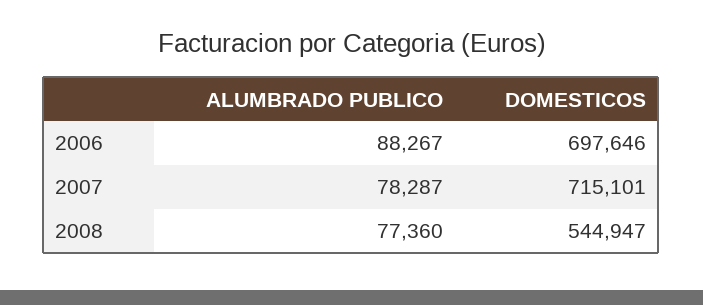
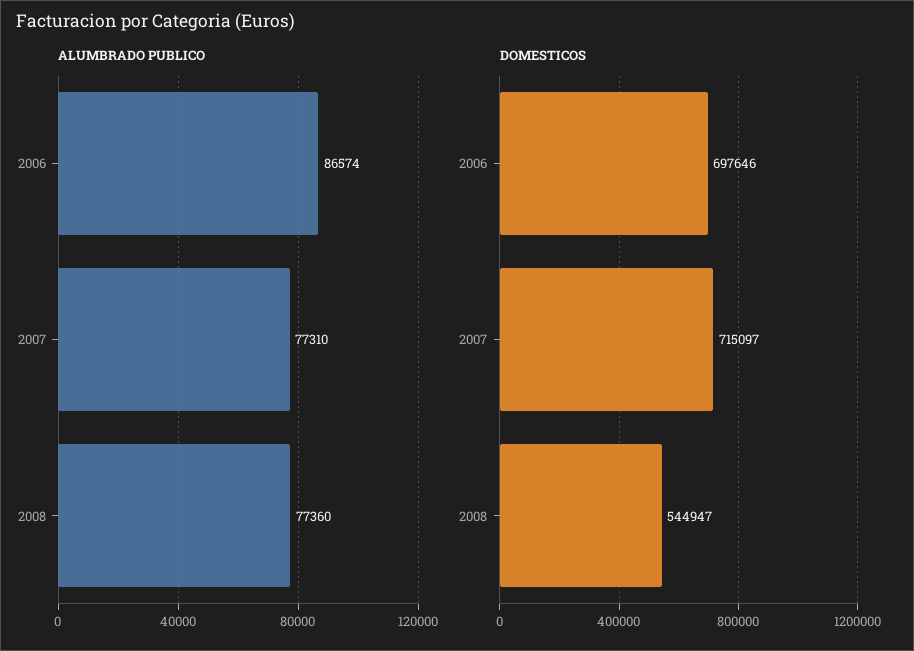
  {
    "ALUMBRADO PUBLICO": {
-     "2006": 88267,
+     "2006": 86574,
-     "2007": 78287,
+     "2007": 77310,
      "2008": 77360
    },
    "DOMESTICOS": {
      "2006": 697646,
-     "2007": 715101,
+     "2007": 715097,
      "2008": 544947
    }
  }

